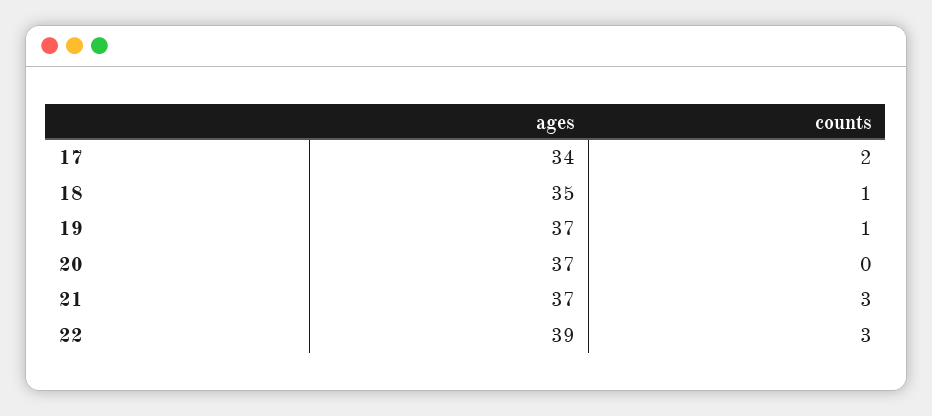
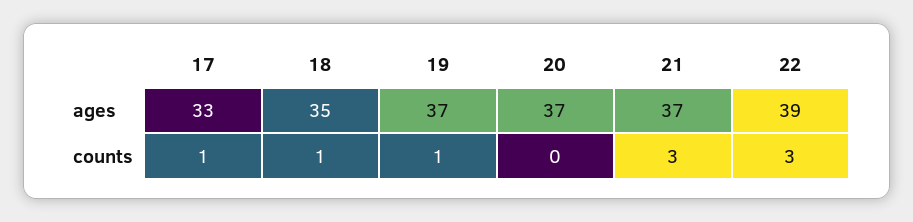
  {
    "ages": {
-     "17": 34,
+     "17": 33,
      "18": 35,
      "19": 37,
      "20": 37,
      "21": 37,
      "22": 39
    },
    "counts": {
-     "17": 2,
+     "17": 1,
      "18": 1,
      "19": 1,
      "20": 0,
      "21": 3,
      "22": 3
    }
  }

